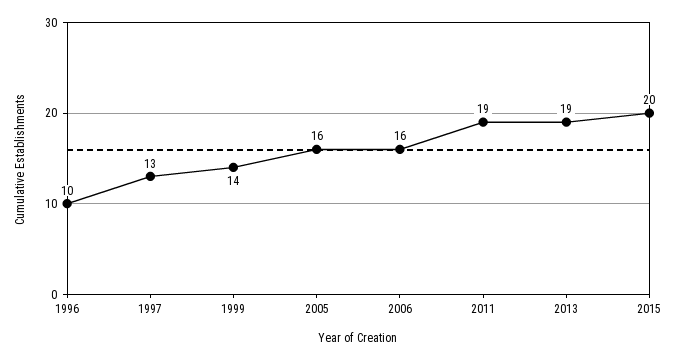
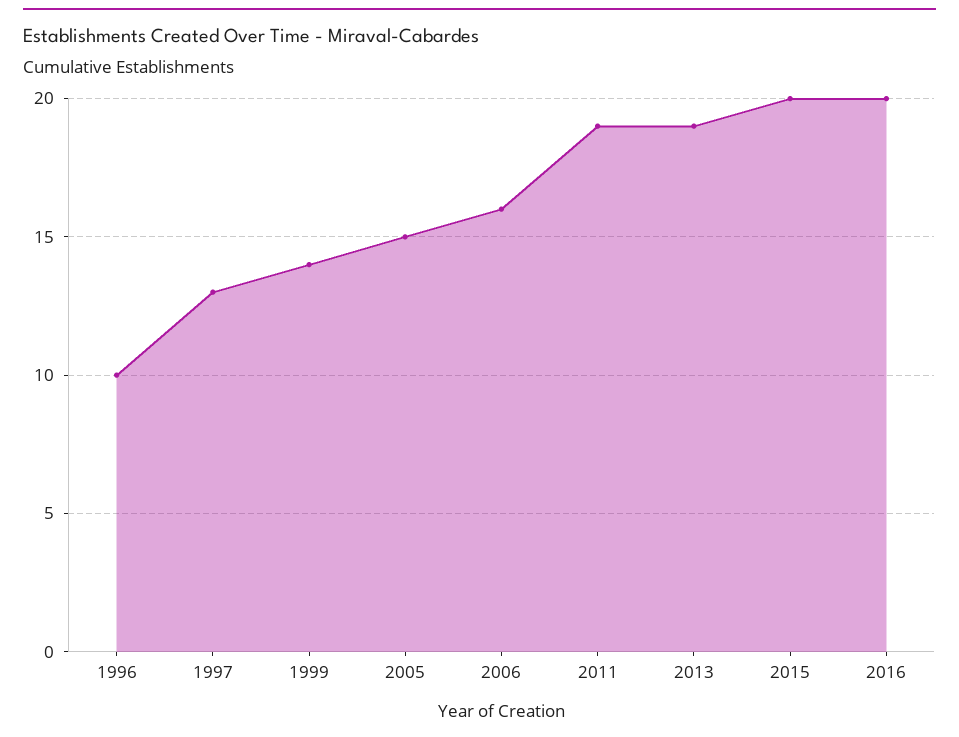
  {
    "1996": 10,
    "1997": 13,
    "1999": 14,
-   "2005": 16,
+   "2005": 15,
    "2006": 16,
    "2011": 19,
    "2013": 19,
-   "2015": 20
+   "2015": 20,
+   "2016": 20
  }

